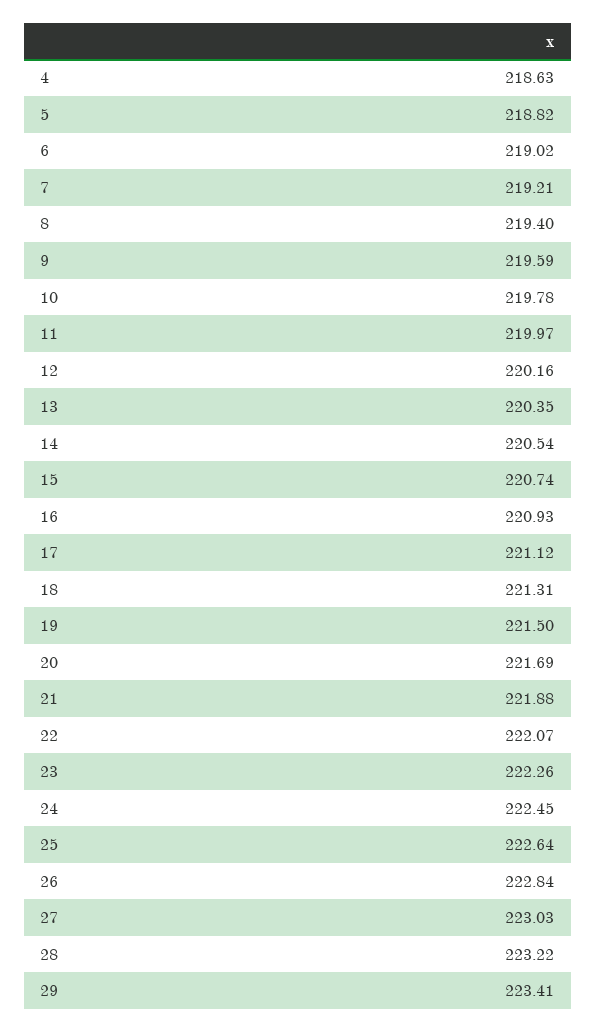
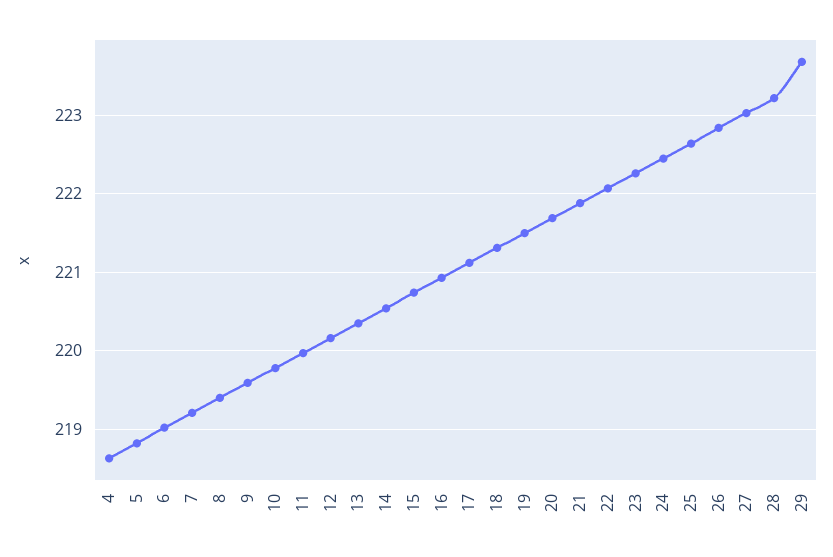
  {
    "4": 218.63,
    "5": 218.82,
    "6": 219.02,
    "7": 219.21,
    "8": 219.4,
    "9": 219.59,
    "10": 219.78,
    "11": 219.97,
    "12": 220.16,
    "13": 220.35,
    "14": 220.54,
    "15": 220.74,
    "16": 220.93,
    "17": 221.12,
    "18": 221.31,
    "19": 221.5,
    "20": 221.69,
    "21": 221.88,
    "22": 222.07,
    "23": 222.26,
    "24": 222.45,
    "25": 222.64,
    "26": 222.84,
    "27": 223.03,
    "28": 223.22,
-   "29": 223.41
+   "29": 223.7
  }

